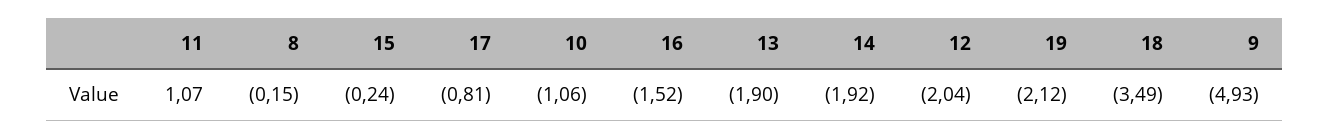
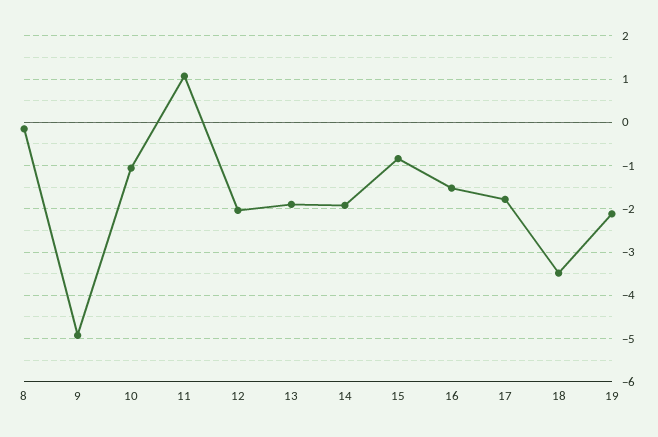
  {
    "11": 1.07,
    "8": -0.15,
-   "15": -0.24,
+   "15": -0.8,
-   "17": -0.81,
+   "17": -1.8,
    "10": -1.06,
    "16": -1.52,
    "13": -1.9,
    "14": -1.92,
    "12": -2.04,
    "19": -2.12,
    "18": -3.49,
    "9": -4.93
  }

